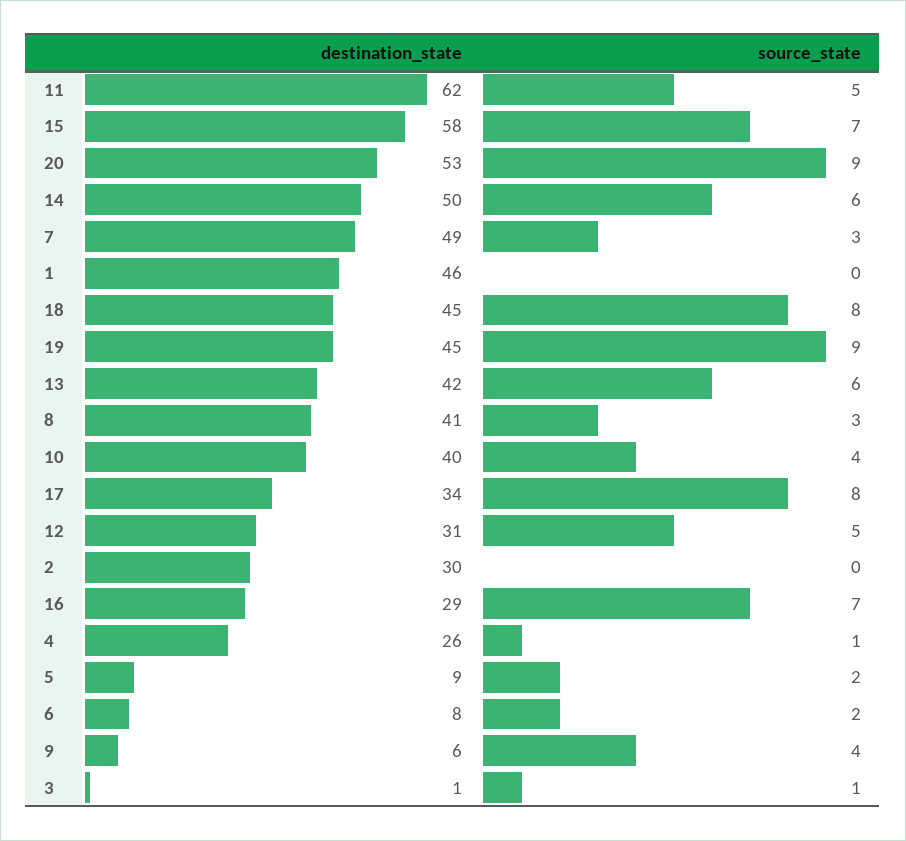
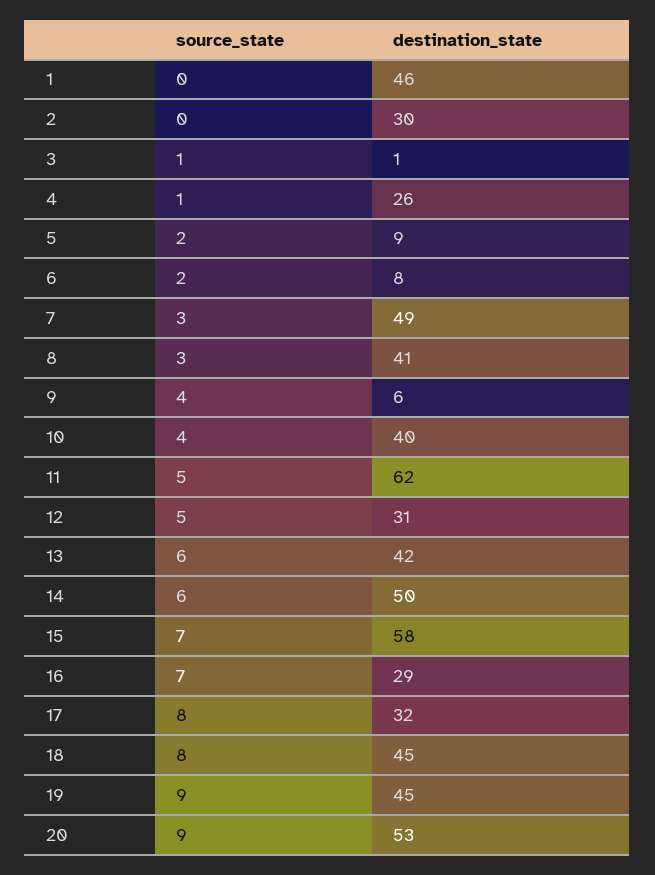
  {
    "destination_state": {
      "11": 62,
      "15": 58,
      "20": 53,
      "14": 50,
      "7": 49,
      "1": 46,
      "18": 45,
      "19": 45,
      "13": 42,
      "8": 41,
      "10": 40,
-     "17": 34,
+     "17": 32,
      "12": 31,
      "2": 30,
      "16": 29,
      "4": 26,
      "5": 9,
      "6": 8,
      "9": 6,
      "3": 1
    },
    "source_state": {
      "11": 5,
      "15": 7,
      "20": 9,
      "14": 6,
      "7": 3,
      "1": 0,
      "18": 8,
      "19": 9,
      "13": 6,
      "8": 3,
      "10": 4,
      "17": 8,
      "12": 5,
      "2": 0,
      "16": 7,
      "4": 1,
      "5": 2,
      "6": 2,
      "9": 4,
      "3": 1
    }
  }

